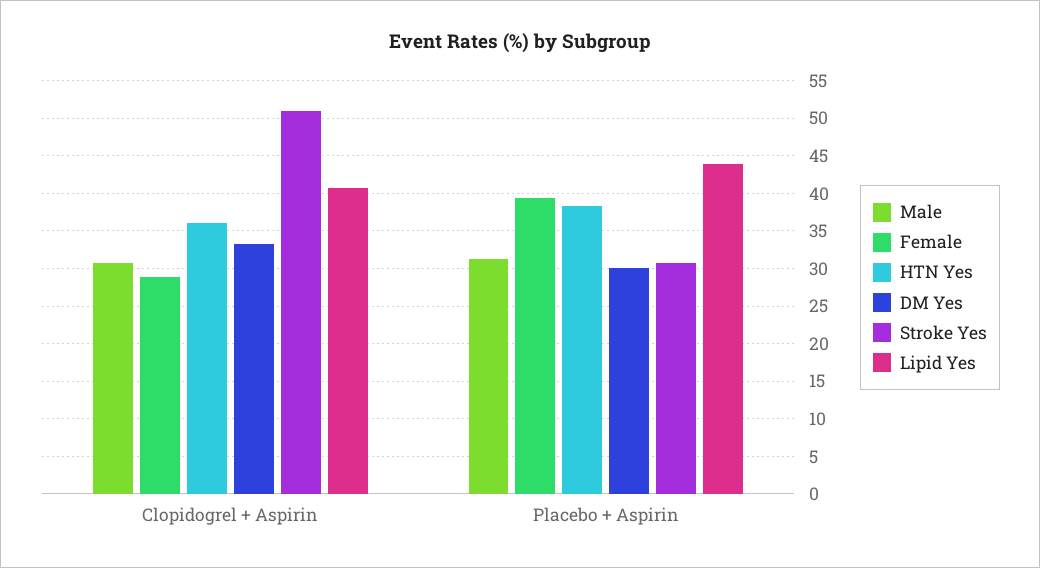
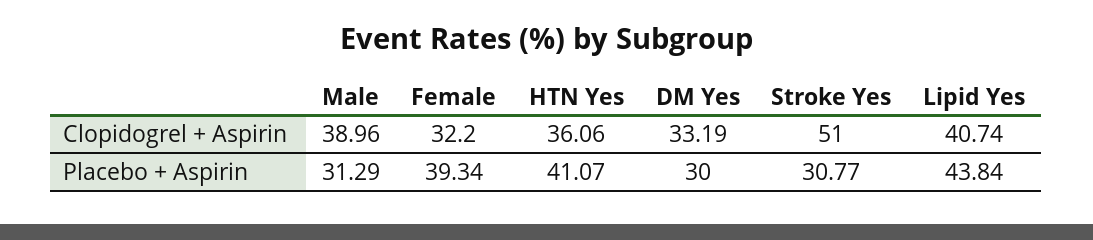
  {
    "Male": {
-     "Clopidogrel + Aspirin": 31,
+     "Clopidogrel + Aspirin": 38.96,
      "Placebo + Aspirin": 31.29
    },
    "Female": {
-     "Clopidogrel + Aspirin": 29,
+     "Clopidogrel + Aspirin": 32.2,
      "Placebo + Aspirin": 39.34
    },
    "HTN Yes": {
      "Clopidogrel + Aspirin": 36.06,
-     "Placebo + Aspirin": 38
+     "Placebo + Aspirin": 41.07
    },
    "DM Yes": {
      "Clopidogrel + Aspirin": 33.19,
      "Placebo + Aspirin": 30
    },
    "Stroke Yes": {
      "Clopidogrel + Aspirin": 51,
      "Placebo + Aspirin": 30.77
    },
    "Lipid Yes": {
      "Clopidogrel + Aspirin": 40.74,
      "Placebo + Aspirin": 43.84
    }
  }

